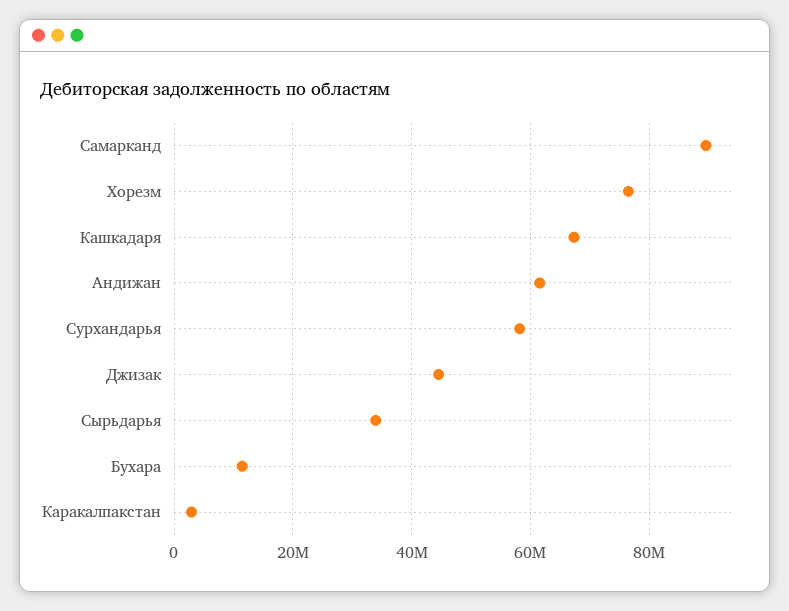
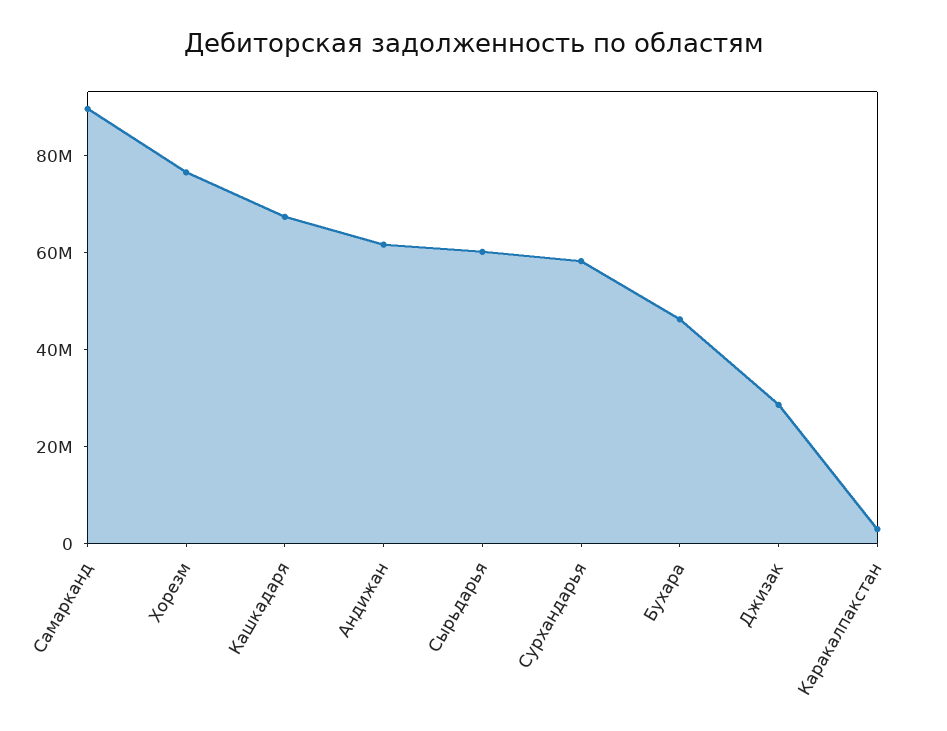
  {
    "Самарканд": 90000000,
    "Хорезм": 76000000,
    "Кашкадаря": 68000000,
    "Андижан": 62000000,
    "Сурхандарья": 58000000,
-   "Джизак": 44000000,
+   "Джизак": 30000000,
-   "Сырьдарья": 34000000,
+   "Сырьдарья": 60000000,
-   "Бухара": 12000000,
+   "Бухара": 45000000,
    "Каракалпакстан": 2000000
  }

